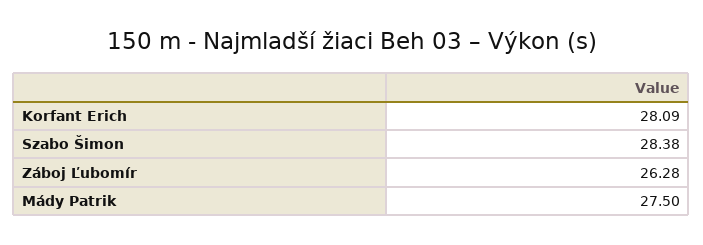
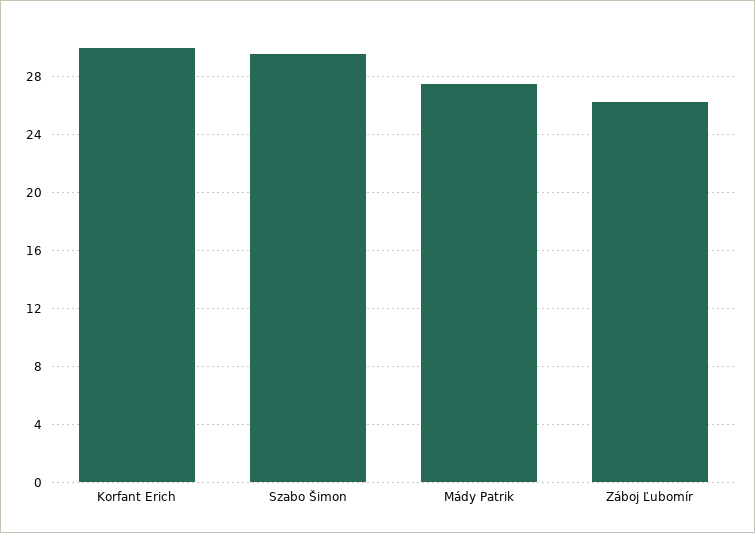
  {
-   "Korfant Erich": 28.09,
+   "Korfant Erich": 30,
-   "Szabo Šimon": 28.38,
+   "Szabo Šimon": 29.5,
    "Záboj Ľubomír": 26.28,
    "Mády Patrik": 27.5
  }

